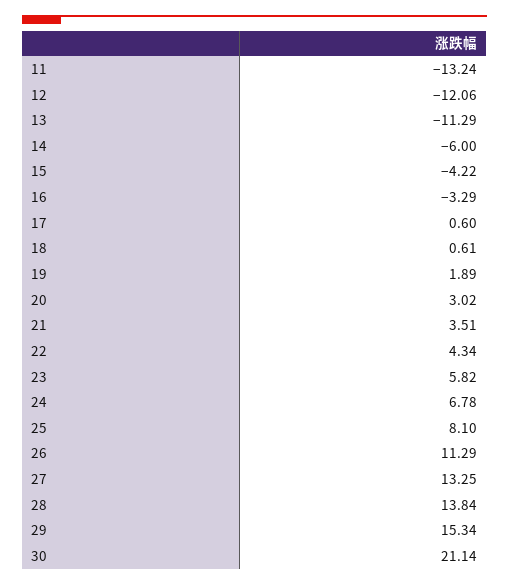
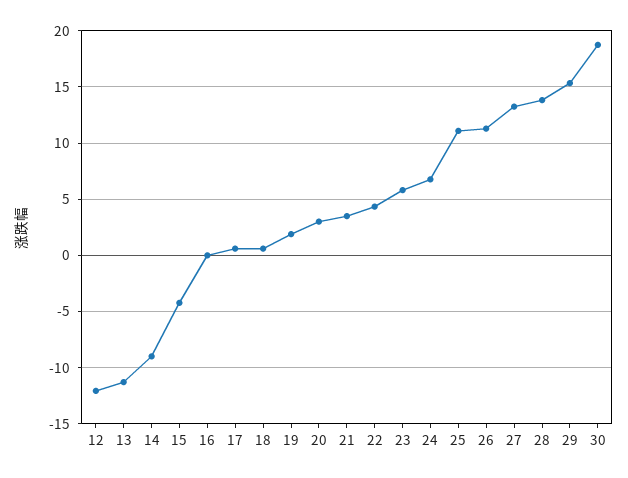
  {
-   "11": -13.24,
    "12": -12.06,
    "13": -11.29,
-   "14": -6,
+   "14": -9,
    "15": -4.22,
-   "16": -3.29,
+   "16": 0,
    "17": 0.6,
    "18": 0.61,
    "19": 1.89,
    "20": 3.02,
    "21": 3.51,
    "22": 4.34,
    "23": 5.82,
    "24": 6.78,
-   "25": 8.1,
+   "25": 11,
    "26": 11.29,
    "27": 13.25,
    "28": 13.84,
    "29": 15.34,
-   "30": 21.14
+   "30": 19
  }

